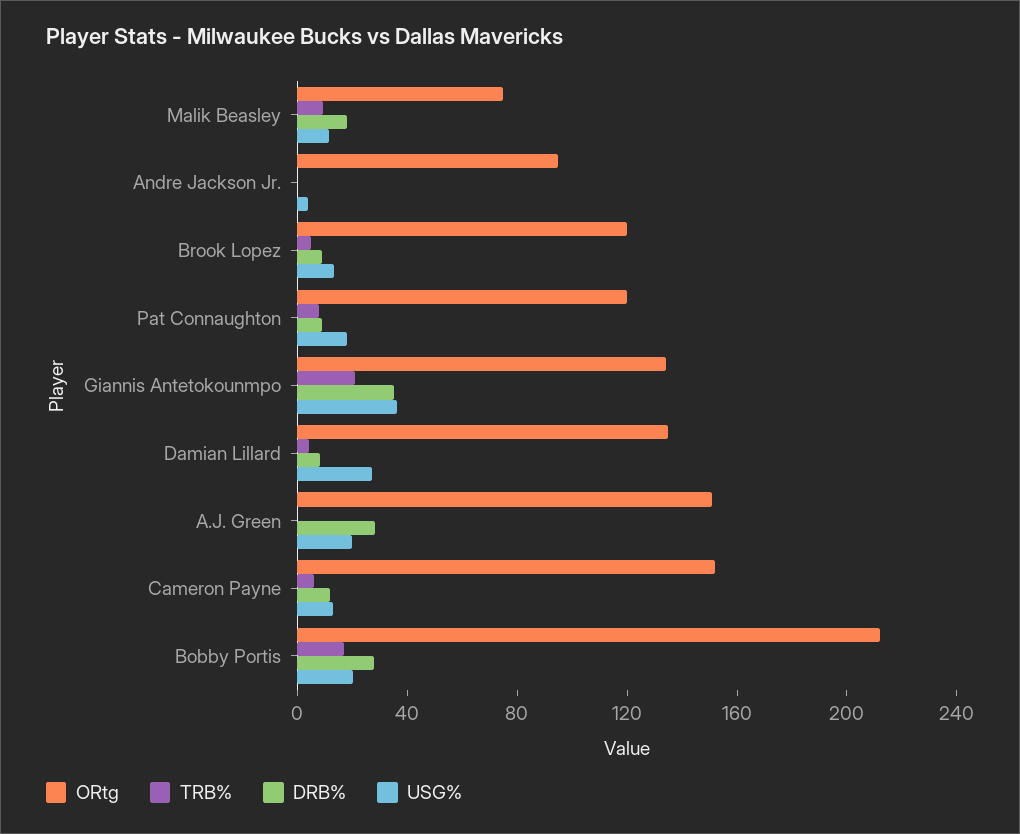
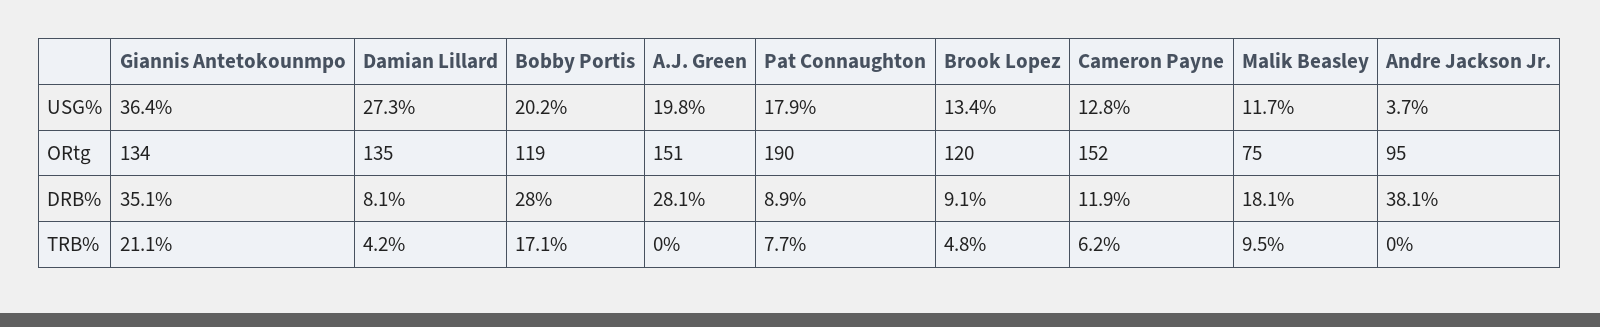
  {
    "ORtg": {
      "Malik Beasley": 75,
      "Andre Jackson Jr.": 95,
      "Brook Lopez": 120,
-     "Pat Connaughton": 120,
+     "Pat Connaughton": 190,
      "Giannis Antetokounmpo": 134,
      "Damian Lillard": 135,
      "A.J. Green": 151,
      "Cameron Payne": 152,
-     "Bobby Portis": 210
+     "Bobby Portis": 119
    },
    "TRB%": {
      "Malik Beasley": 9.5,
      "Andre Jackson Jr.": 0,
      "Brook Lopez": 4.8,
      "Pat Connaughton": 7.7,
      "Giannis Antetokounmpo": 21.1,
      "Damian Lillard": 4.2,
      "A.J. Green": 0,
      "Cameron Payne": 6.2,
      "Bobby Portis": 17.1
    },
    "DRB%": {
      "Malik Beasley": 18.1,
-     "Andre Jackson Jr.": 0,
+     "Andre Jackson Jr.": 38.1,
      "Brook Lopez": 9.1,
      "Pat Connaughton": 8.9,
      "Giannis Antetokounmpo": 35.1,
      "Damian Lillard": 8.1,
      "A.J. Green": 28.1,
      "Cameron Payne": 11.9,
      "Bobby Portis": 28
    },
    "USG%": {
      "Malik Beasley": 11.7,
      "Andre Jackson Jr.": 3.7,
      "Brook Lopez": 13.4,
      "Pat Connaughton": 17.9,
      "Giannis Antetokounmpo": 36.4,
      "Damian Lillard": 27.3,
      "A.J. Green": 19.8,
      "Cameron Payne": 12.8,
      "Bobby Portis": 20.2
    }
  }

